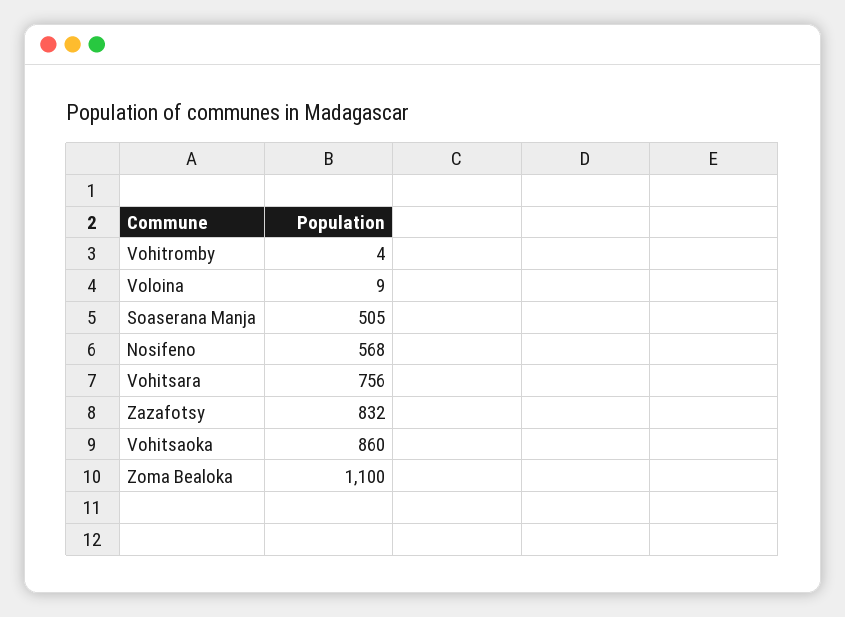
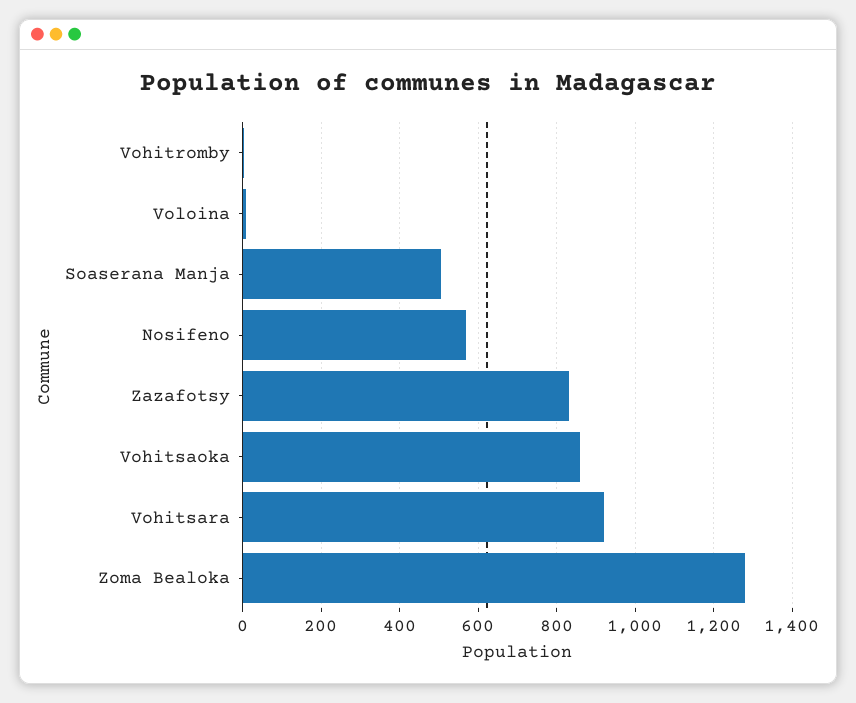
  {
    "Vohitromby": 4,
    "Voloina": 9,
    "Soaserana Manja": 505,
    "Nosifeno": 568,
-   "Vohitsara": 756,
+   "Vohitsara": 920,
    "Zazafotsy": 832,
    "Vohitsaoka": 860,
-   "Zoma Bealoka": 1100
+   "Zoma Bealoka": 1280
  }

